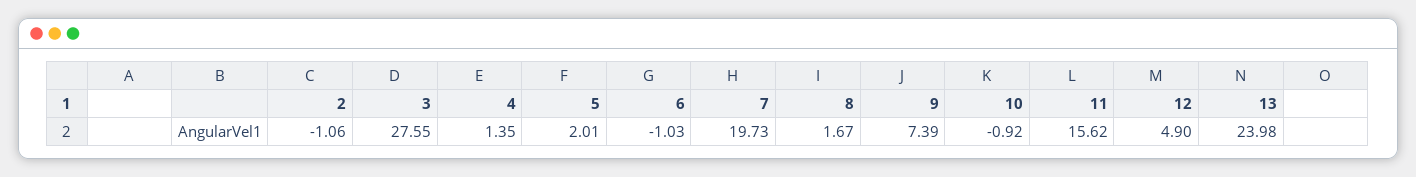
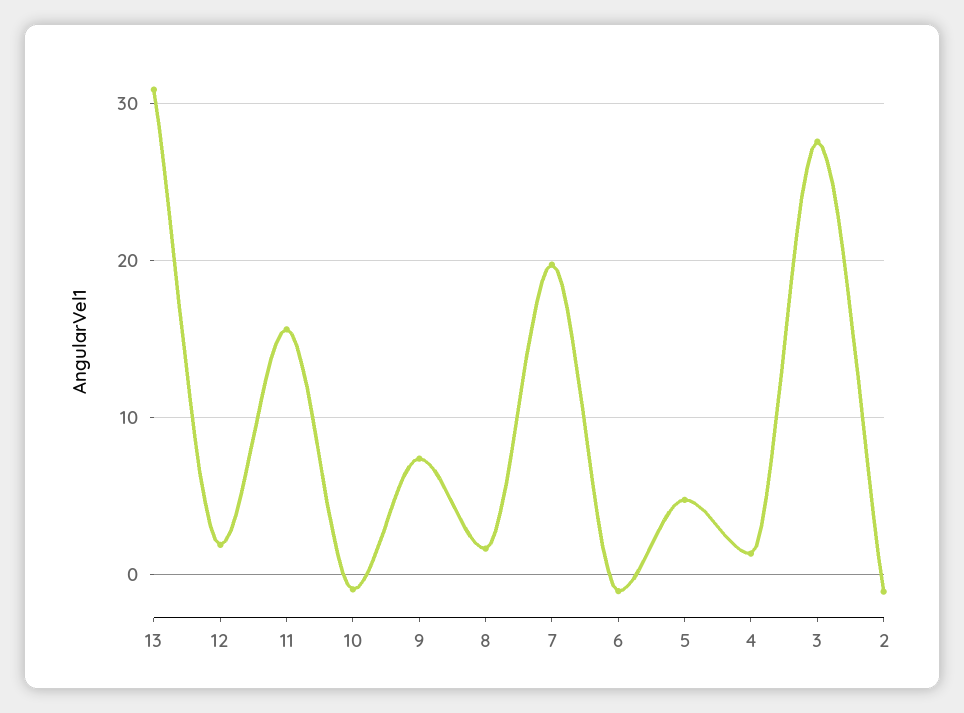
  {
    "2": -1.06,
    "3": 27.55,
    "4": 1.35,
-   "5": 2.01,
+   "5": 5,
    "6": -1.03,
    "7": 19.73,
    "8": 1.67,
    "9": 7.39,
    "10": -0.92,
    "11": 15.62,
-   "12": 4.9,
+   "12": 2,
-   "13": 23.98
+   "13": 31
  }

